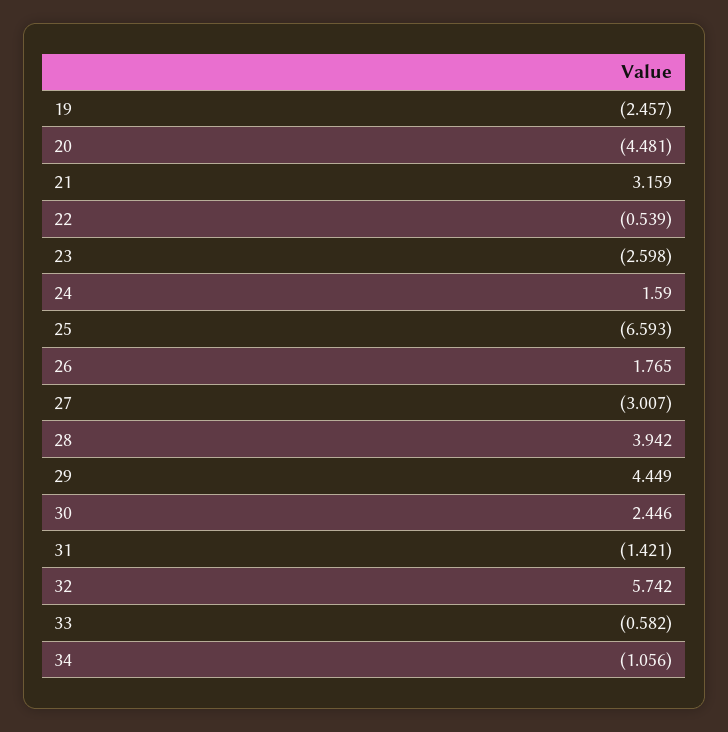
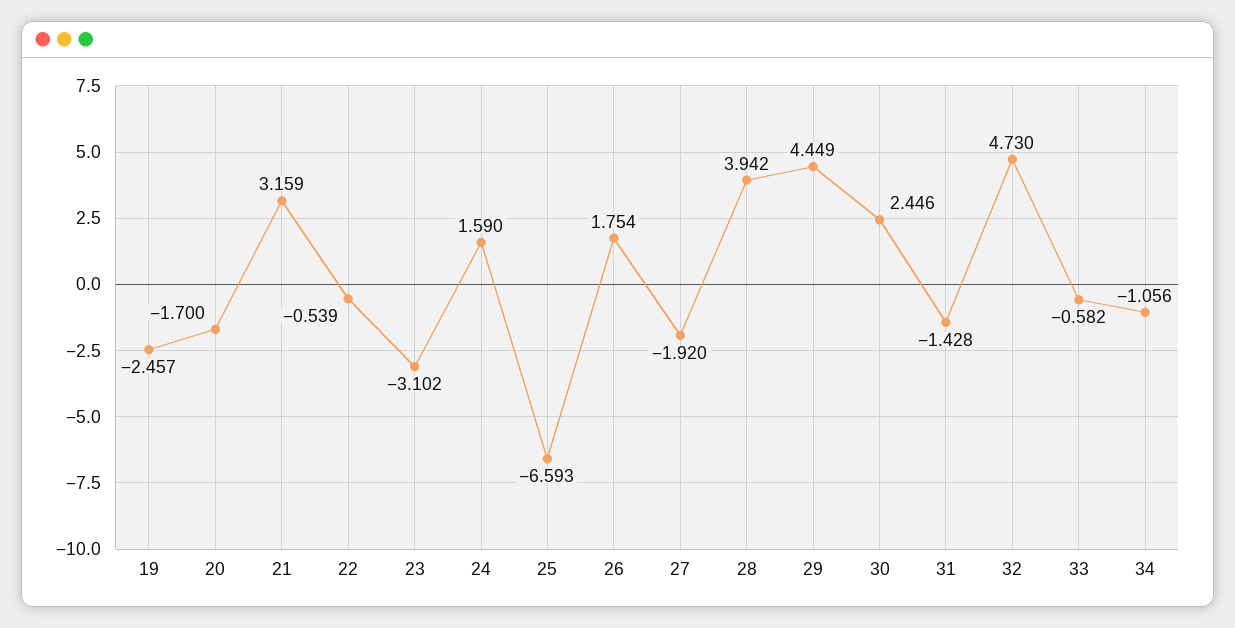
  {
    "19": -2.457,
-   "20": -4.481,
+   "20": -1.7,
    "21": 3.159,
    "22": -0.539,
-   "23": -2.598,
+   "23": -3.102,
    "24": 1.59,
    "25": -6.593,
-   "26": 1.765,
+   "26": 1.754,
-   "27": -3.007,
+   "27": -1.92,
    "28": 3.942,
    "29": 4.449,
    "30": 2.446,
-   "31": -1.421,
+   "31": -1.428,
-   "32": 5.742,
+   "32": 4.73,
    "33": -0.582,
    "34": -1.056
  }

